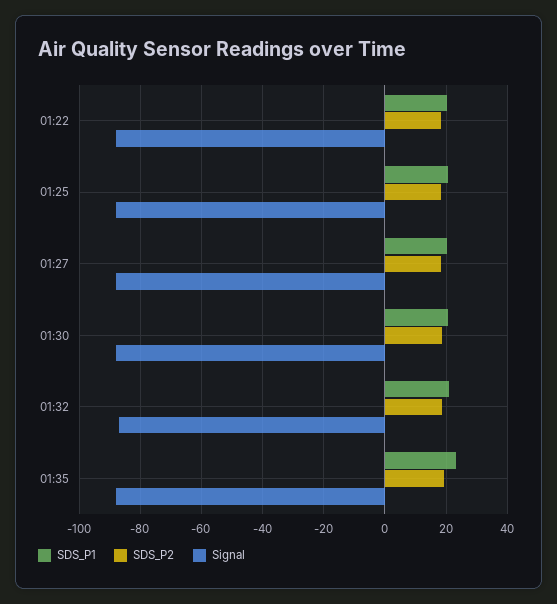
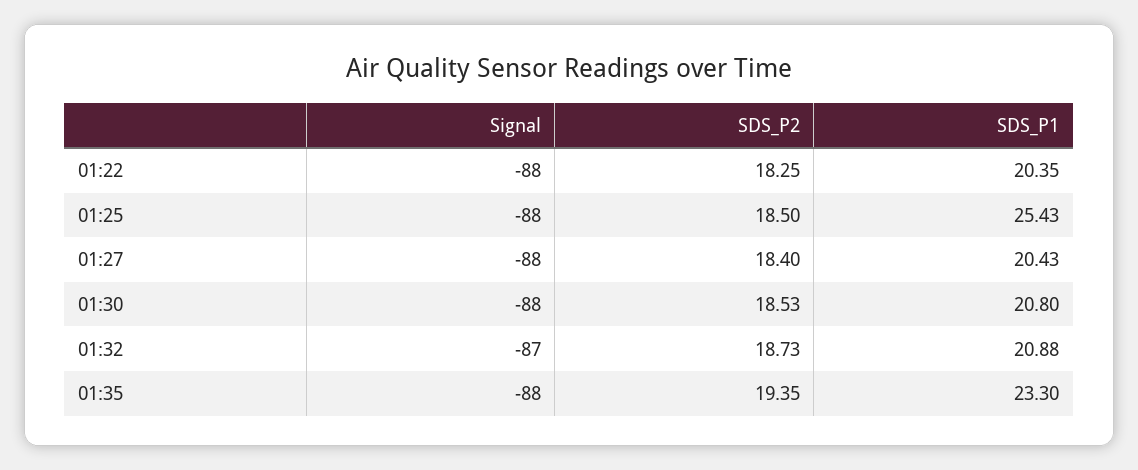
  {
    "SDS_P1": {
      "01:22": 20.35,
-     "01:25": 20,
+     "01:25": 25.43,
      "01:27": 20.43,
      "01:30": 20.8,
      "01:32": 20.88,
      "01:35": 23.3
    },
    "SDS_P2": {
      "01:22": 18.25,
      "01:25": 18.5,
      "01:27": 18.4,
      "01:30": 18.53,
      "01:32": 18.73,
      "01:35": 19.35
    },
    "Signal": {
      "01:22": -88,
      "01:25": -88,
      "01:27": -88,
      "01:30": -88,
      "01:32": -87,
      "01:35": -88
    }
  }

